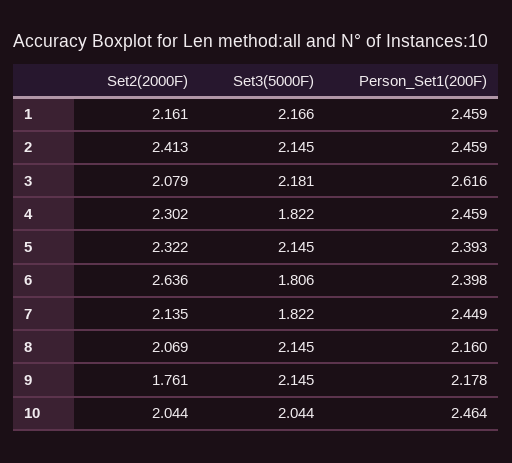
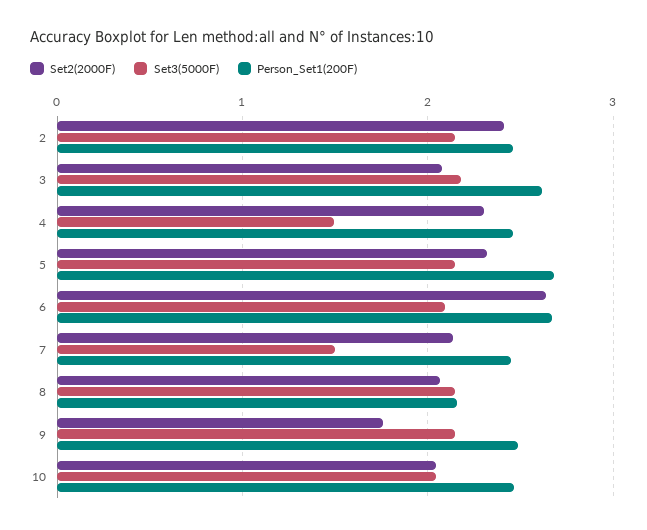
  {
    "Set2(2000F)": {
-     "1": 2.161,
      "2": 2.413,
      "3": 2.079,
      "4": 2.302,
      "5": 2.322,
      "6": 2.636,
      "7": 2.135,
      "8": 2.069,
      "9": 1.761,
      "10": 2.044
    },
    "Set3(5000F)": {
-     "1": 2.166,
      "2": 2.145,
      "3": 2.181,
-     "4": 1.822,
+     "4": 1.5,
      "5": 2.145,
-     "6": 1.806,
+     "6": 2.1,
-     "7": 1.822,
+     "7": 1.5,
      "8": 2.145,
      "9": 2.145,
      "10": 2.044
    },
    "Person_Set1(200F)": {
-     "1": 2.459,
      "2": 2.459,
      "3": 2.616,
      "4": 2.459,
-     "5": 2.393,
+     "5": 2.7,
-     "6": 2.398,
+     "6": 2.7,
      "7": 2.449,
      "8": 2.16,
-     "9": 2.178,
+     "9": 2.5,
      "10": 2.464
    }
  }

